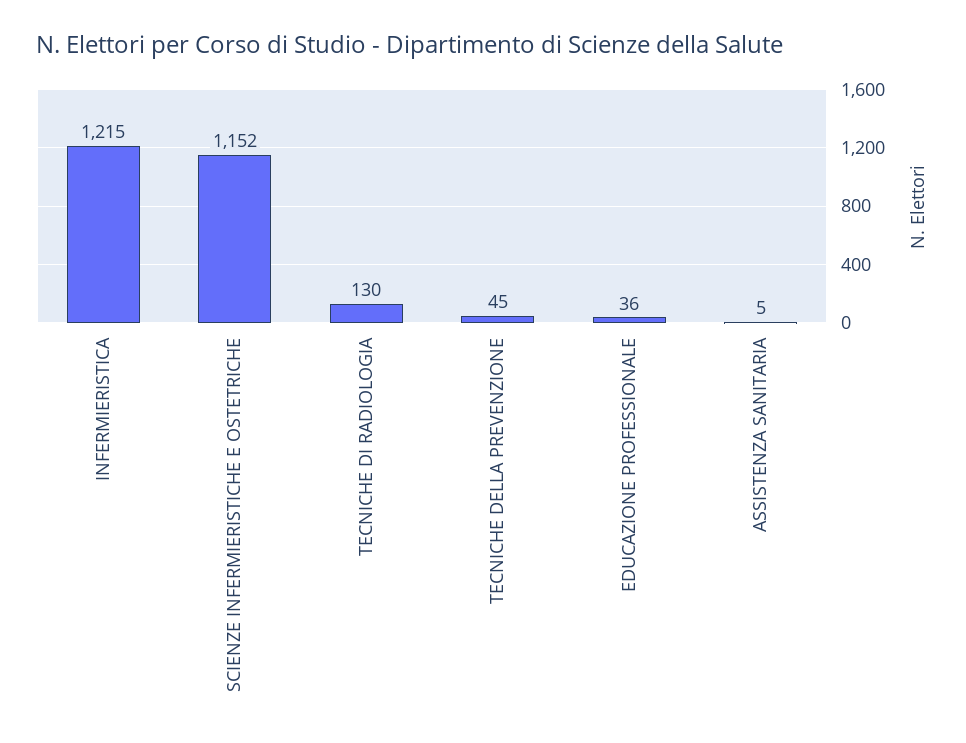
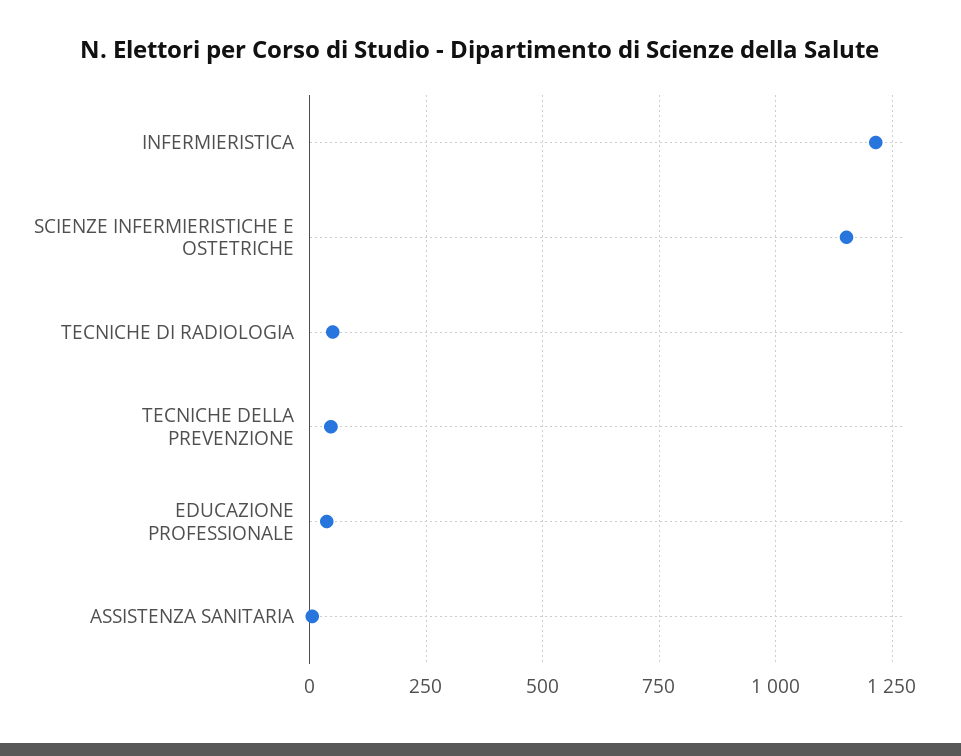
  {
    "INFERMIERISTICA": 1215,
    "SCIENZE INFERMIERISTICHE E OSTETRICHE": 1152,
-   "TECNICHE DI RADIOLOGIA": 130,
+   "TECNICHE DI RADIOLOGIA": 50,
    "TECNICHE DELLA PREVENZIONE": 45,
    "EDUCAZIONE PROFESSIONALE": 36,
    "ASSISTENZA SANITARIA": 5
  }

